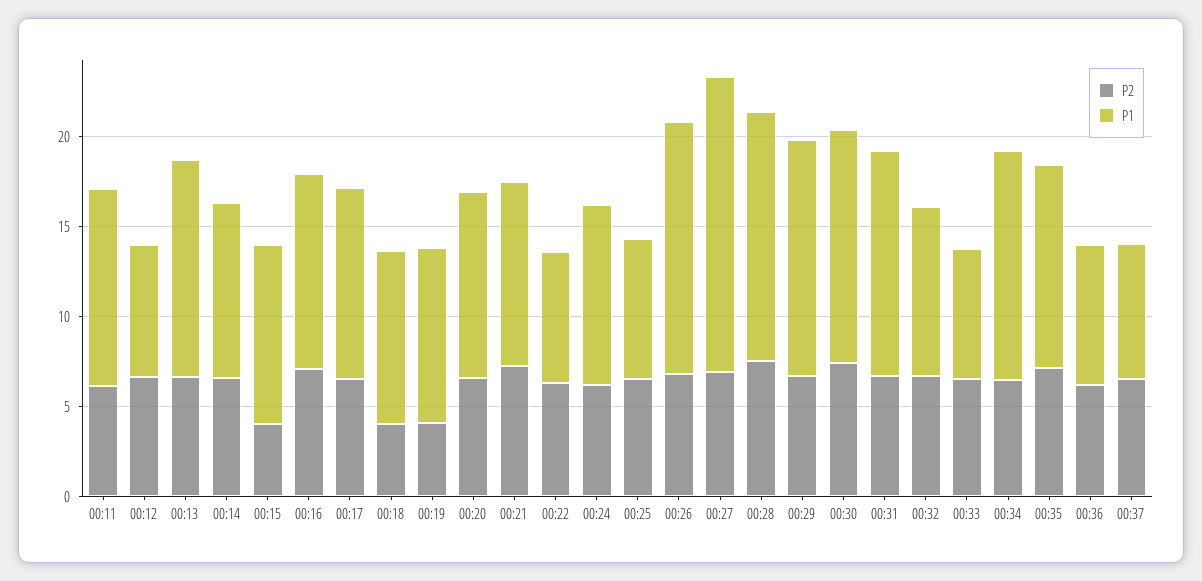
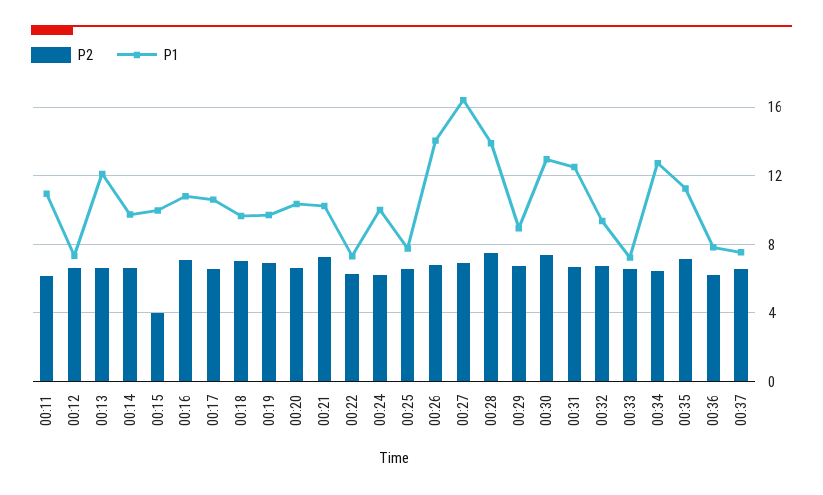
  {
    "P2": {
      "00:11": 6,
      "00:12": 6.5,
      "00:13": 6.5,
      "00:14": 6.5,
      "00:15": 4,
      "00:16": 7,
      "00:17": 6.5,
-     "00:18": 4,
+     "00:18": 7,
-     "00:19": 4,
+     "00:19": 7,
      "00:20": 6.5,
      "00:21": 7.5,
      "00:22": 6.5,
      "00:24": 6,
      "00:25": 6.5,
      "00:26": 7,
      "00:27": 7,
      "00:28": 7.5,
      "00:29": 6.5,
      "00:30": 7.5,
      "00:31": 6.5,
      "00:32": 6.5,
      "00:33": 6.5,
      "00:34": 6.5,
      "00:35": 7,
      "00:36": 6,
      "00:37": 6.5
    },
    "P1": {
      "00:11": 11,
      "00:12": 7.5,
      "00:13": 12,
      "00:14": 9.5,
      "00:15": 10,
      "00:16": 11,
      "00:17": 10.5,
      "00:18": 9.5,
      "00:19": 9.5,
      "00:20": 10.5,
      "00:21": 10,
      "00:22": 7.5,
      "00:24": 10,
      "00:25": 8,
      "00:26": 14,
      "00:27": 16.5,
      "00:28": 14,
-     "00:29": 13,
+     "00:29": 9,
      "00:30": 13,
      "00:31": 12.5,
      "00:32": 9.5,
      "00:33": 7,
      "00:34": 12.5,
      "00:35": 11.5,
      "00:36": 8,
      "00:37": 7.5
    }
  }

